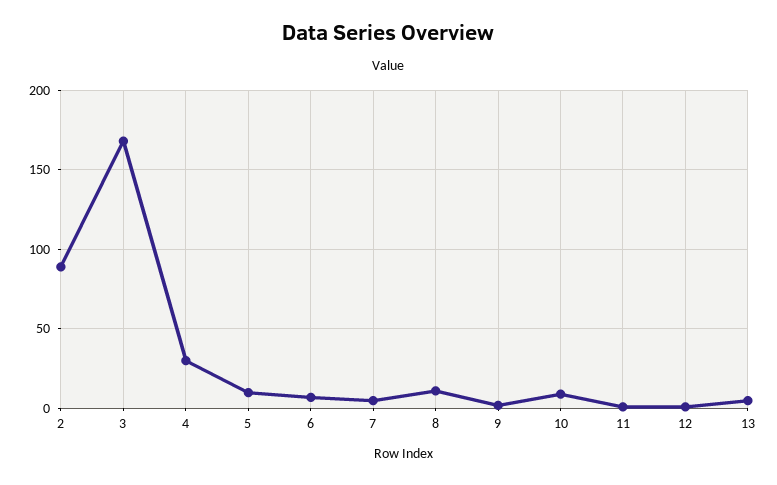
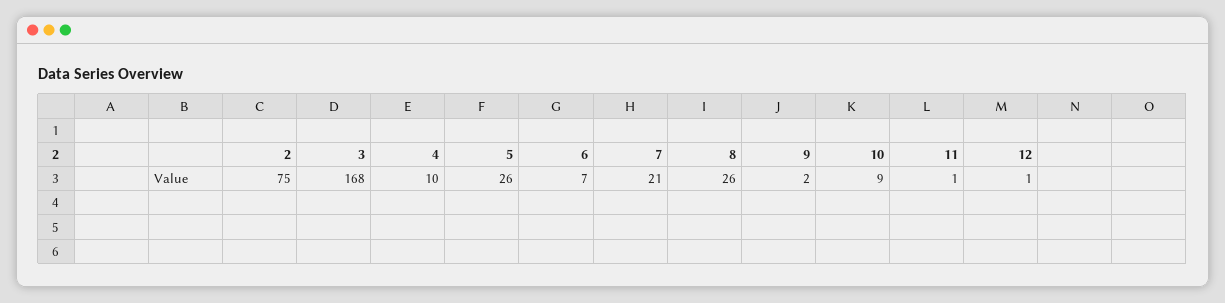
  {
-   "2": 90,
+   "2": 75,
    "3": 168,
-   "4": 30,
+   "4": 10,
-   "5": 10,
+   "5": 26,
    "6": 7,
-   "7": 5,
+   "7": 21,
-   "8": 10,
+   "8": 26,
    "9": 2,
    "10": 9,
    "11": 1,
-   "12": 1,
+   "12": 1
-   "13": 5
  }

